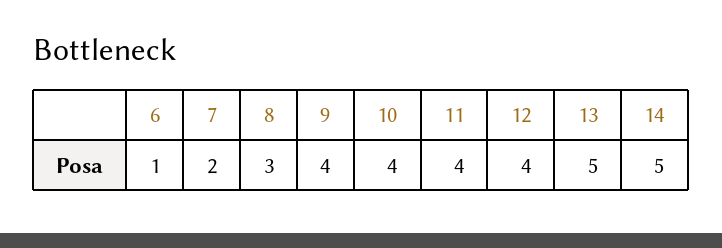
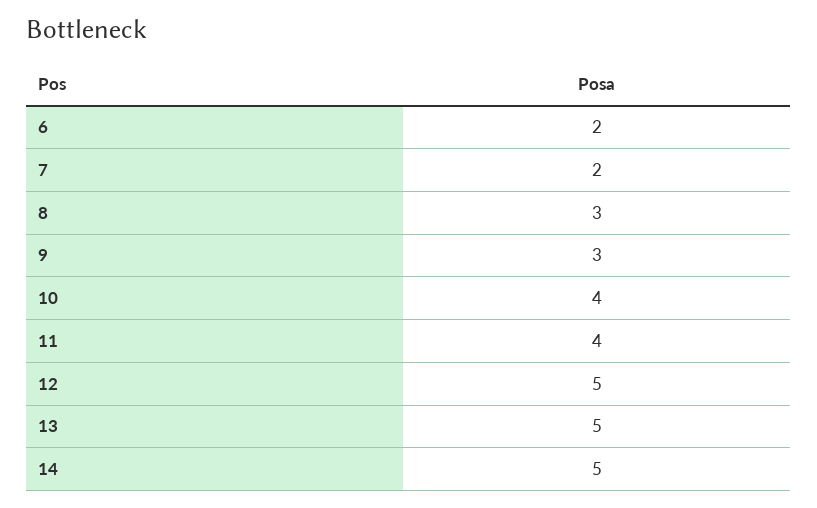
  {
-   "6": 1,
+   "6": 2,
    "7": 2,
    "8": 3,
-   "9": 4,
+   "9": 3,
    "10": 4,
    "11": 4,
-   "12": 4,
+   "12": 5,
    "13": 5,
    "14": 5
  }

